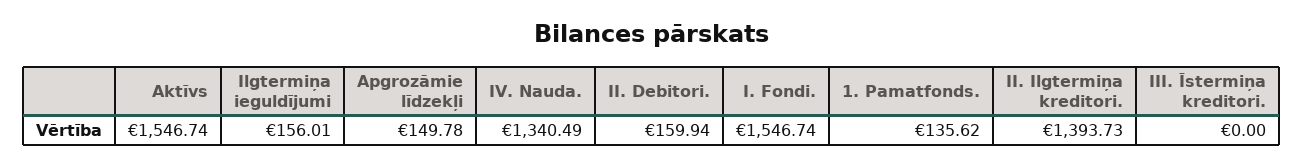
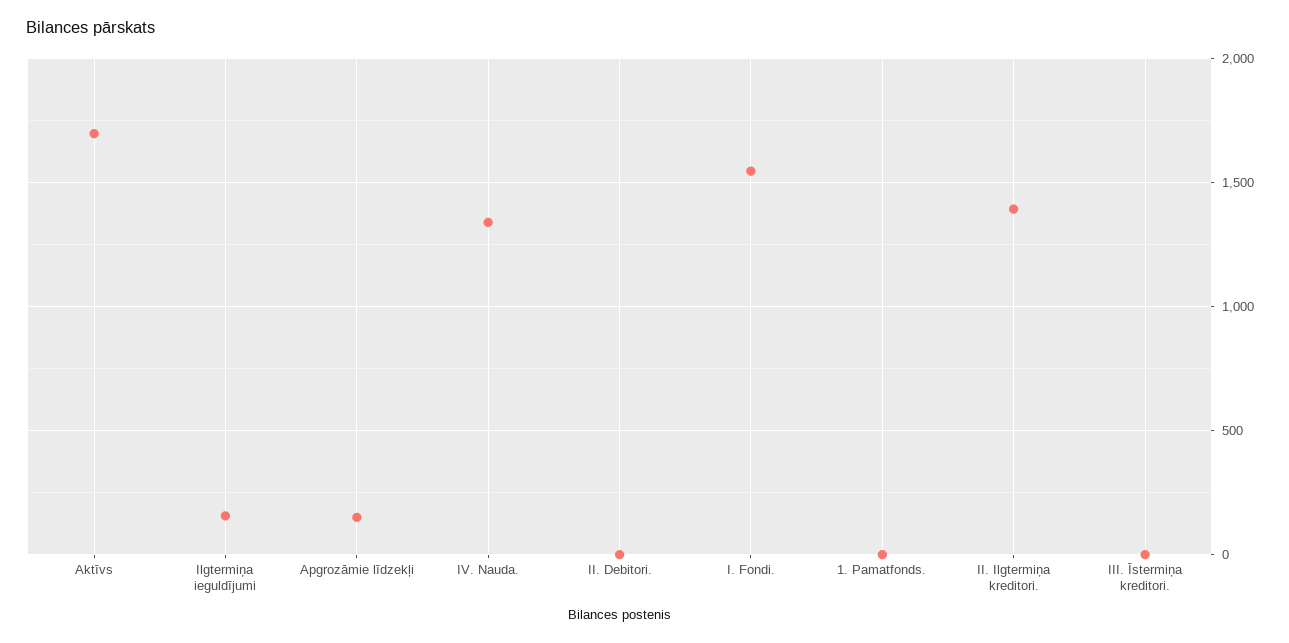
  {
-   "Aktīvs": 1546.74,
+   "Aktīvs": 1700,
    "Ilgtermiņa ieguldījumi": 156.01,
    "Apgrozāmie līdzekļi": 149.78,
    "IV. Nauda.": 1340.49,
-   "II. Debitori.": 159.94,
+   "II. Debitori.": 0,
    "I. Fondi.": 1546.74,
-   "1. Pamatfonds.": 135.62,
+   "1. Pamatfonds.": 0,
    "II. Ilgtermiņa kreditori.": 1393.73,
    "III. Īstermiņa kreditori.": 0
  }

